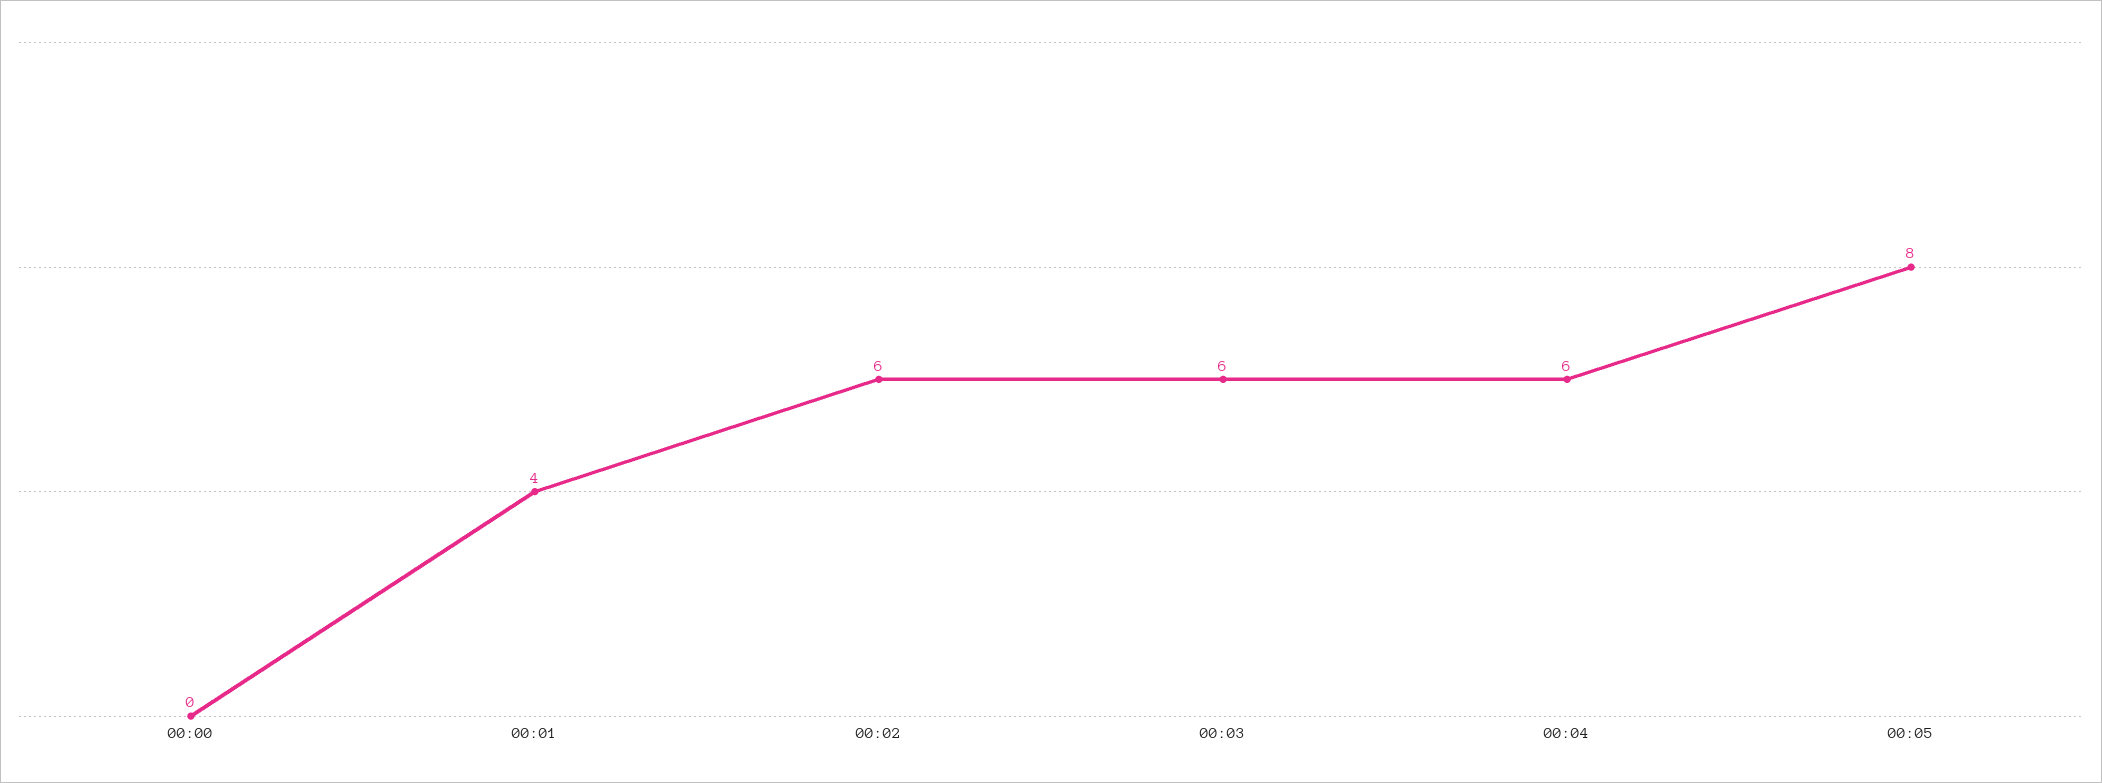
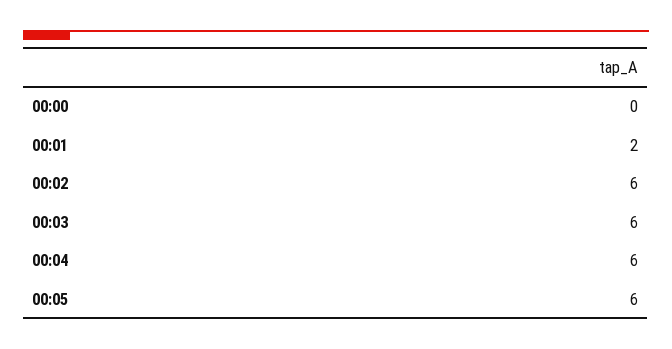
  {
    "00:00": 0,
-   "00:01": 4,
+   "00:01": 2,
    "00:02": 6,
    "00:03": 6,
    "00:04": 6,
-   "00:05": 8
+   "00:05": 6
  }

